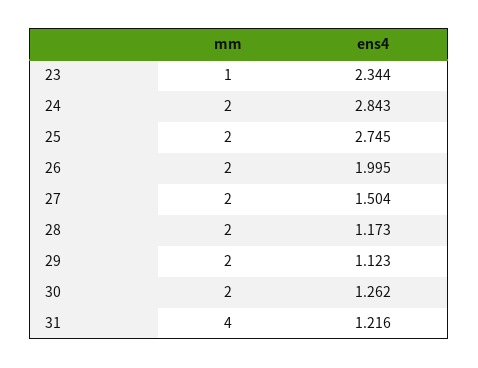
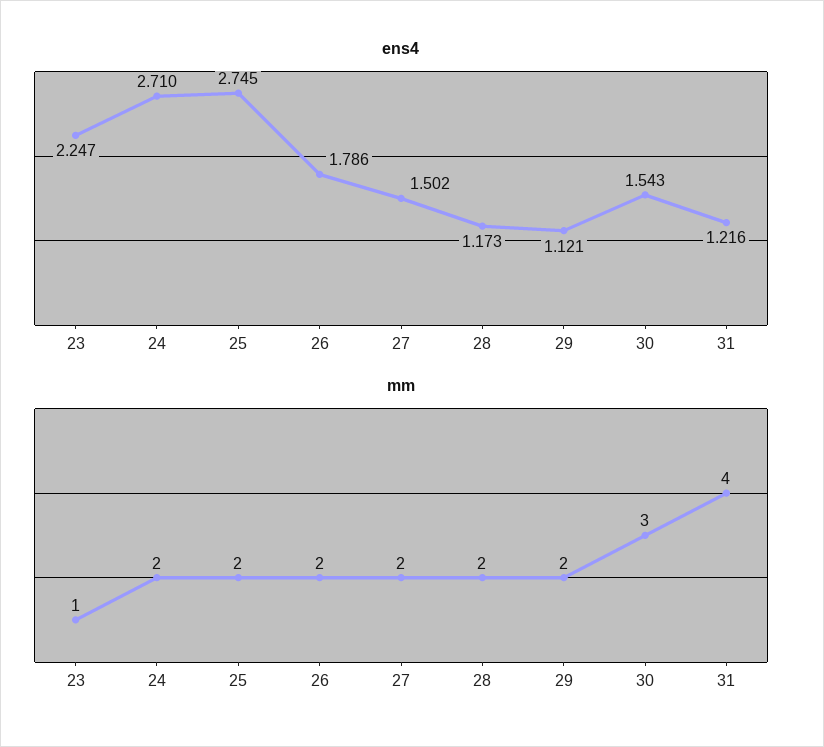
  {
    "mm": {
      "23": 1,
      "24": 2,
      "25": 2,
      "26": 2,
      "27": 2,
      "28": 2,
      "29": 2,
-     "30": 2,
+     "30": 3,
      "31": 4
    },
    "ens4": {
-     "23": 2.344,
+     "23": 2.247,
-     "24": 2.843,
+     "24": 2.71,
      "25": 2.745,
-     "26": 1.995,
+     "26": 1.786,
-     "27": 1.504,
+     "27": 1.502,
      "28": 1.173,
-     "29": 1.123,
+     "29": 1.121,
-     "30": 1.262,
+     "30": 1.543,
      "31": 1.216
    }
  }

